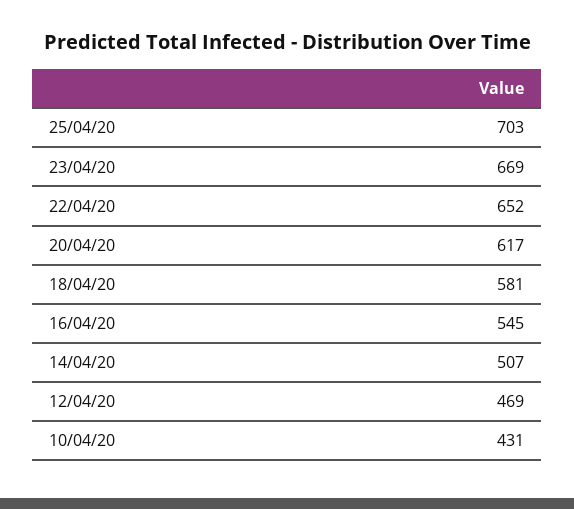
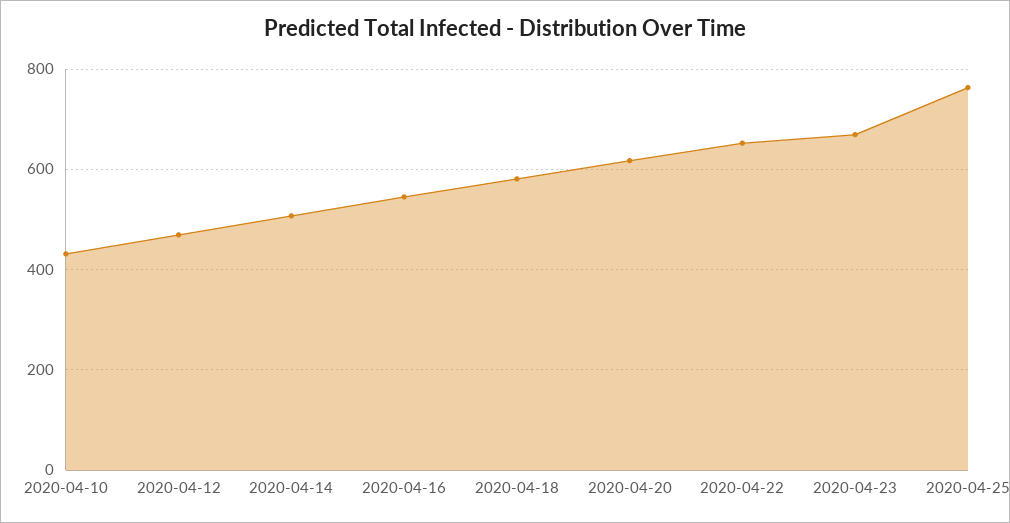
  {
-   "25/04/20": 703,
+   "25/04/20": 760,
    "23/04/20": 669,
    "22/04/20": 652,
    "20/04/20": 617,
    "18/04/20": 581,
    "16/04/20": 545,
    "14/04/20": 507,
    "12/04/20": 469,
    "10/04/20": 431
  }

